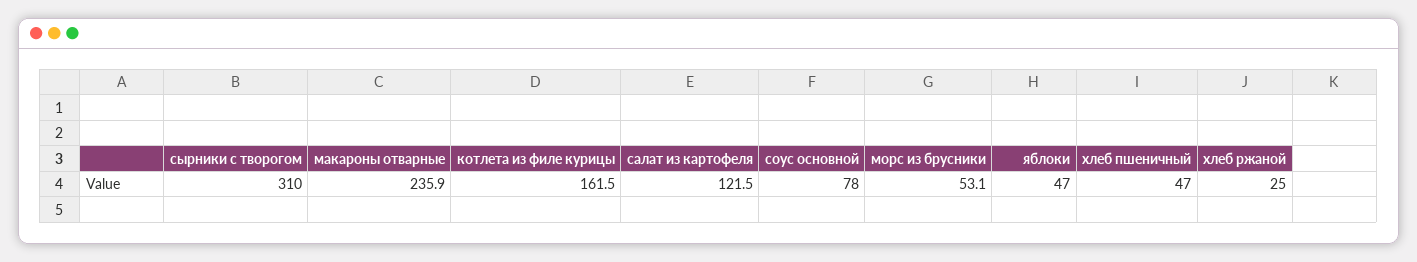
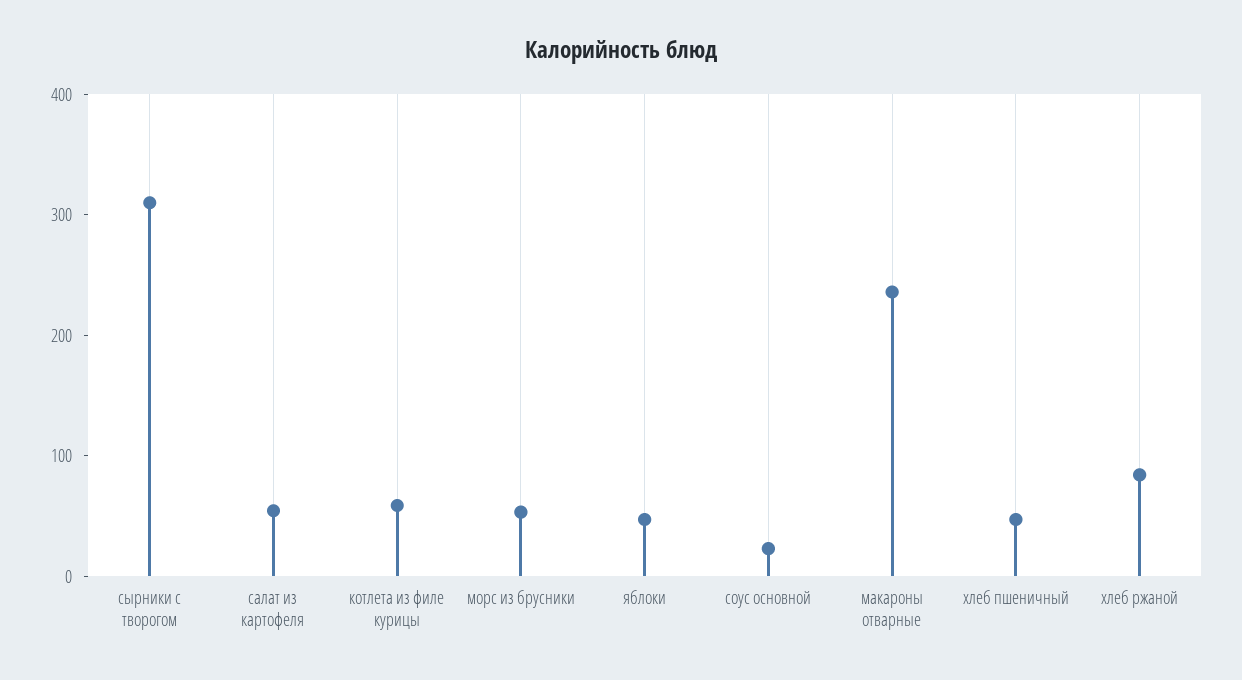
  {
    "сырники с творогом": 310,
    "макароны отварные": 235.9,
-   "котлета из филе курицы": 161.5,
+   "котлета из филе курицы": 60,
-   "салат из картофеля": 121.5,
+   "салат из картофеля": 60,
-   "соус основной": 78,
+   "соус основной": 20,
    "морс из брусники": 53.1,
    "яблоки": 47,
    "хлеб пшеничный": 47,
-   "хлеб ржаной": 25
+   "хлеб ржаной": 80
  }

